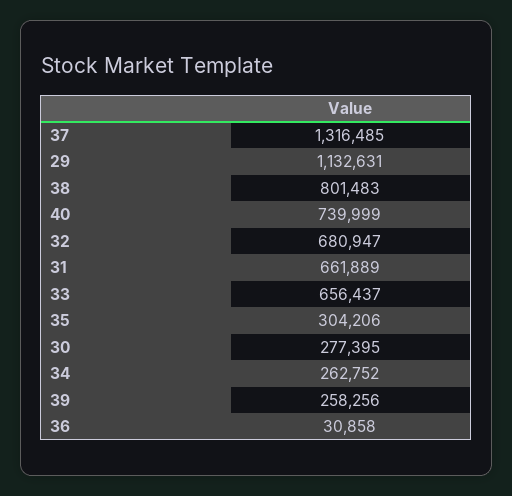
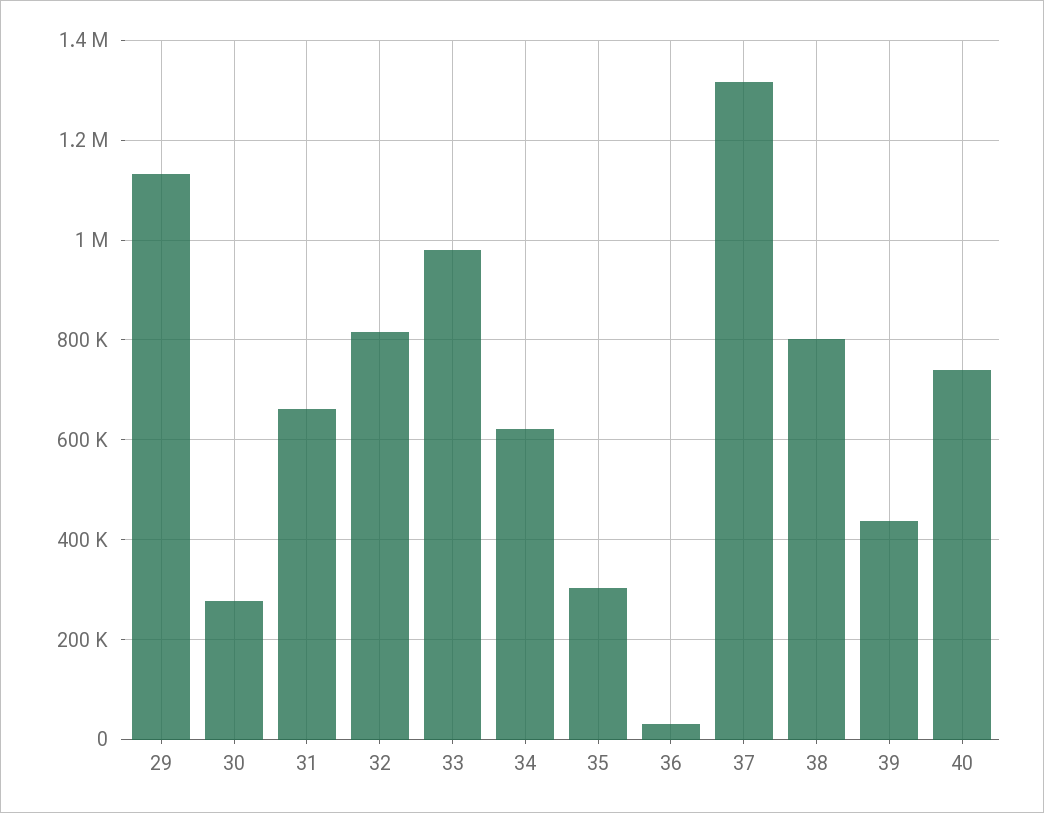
  {
    "37": 1316485,
    "29": 1132631,
    "38": 801483,
    "40": 739999,
-   "32": 680947,
+   "32": 820000,
    "31": 661889,
-   "33": 656437,
+   "33": 980000,
    "35": 304206,
    "30": 277395,
-   "34": 262752,
+   "34": 620000,
-   "39": 258256,
+   "39": 440000,
    "36": 30858
  }

